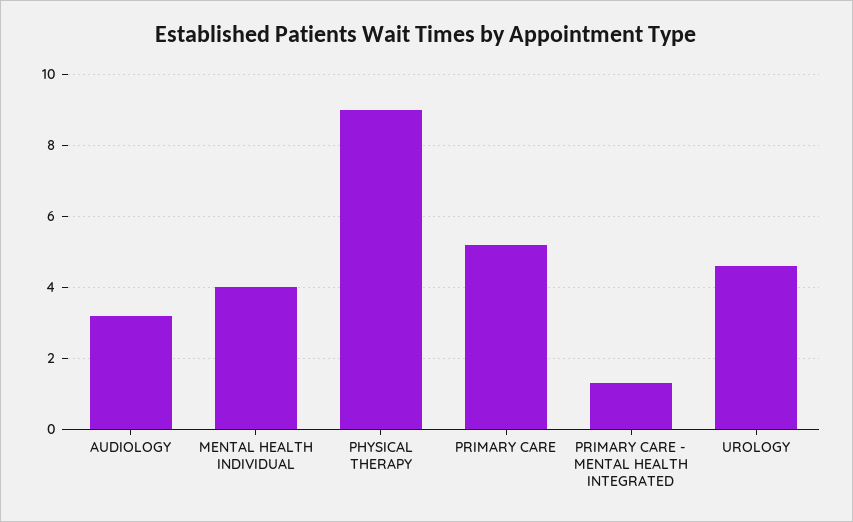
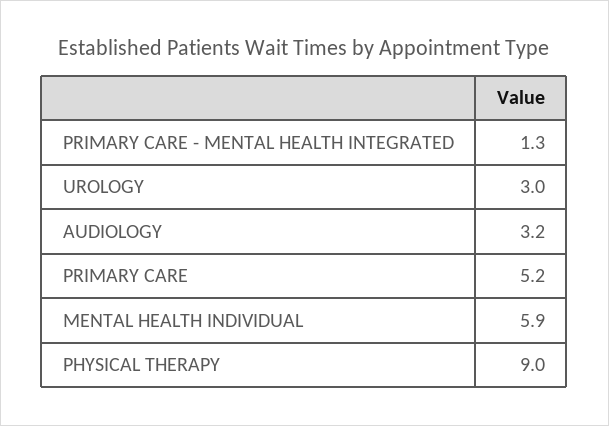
  {
    "AUDIOLOGY": 3.2,
-   "MENTAL HEALTH INDIVIDUAL": 4,
+   "MENTAL HEALTH INDIVIDUAL": 5.9,
    "PHYSICAL THERAPY": 9,
    "PRIMARY CARE": 5.2,
    "PRIMARY CARE - MENTAL HEALTH INTEGRATED": 1.3,
-   "UROLOGY": 4.5
+   "UROLOGY": 3
  }

